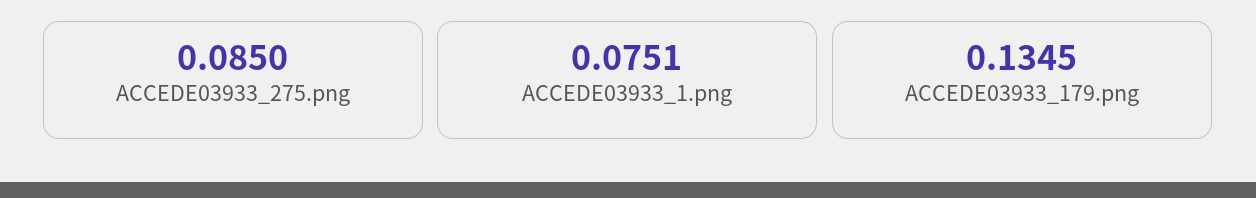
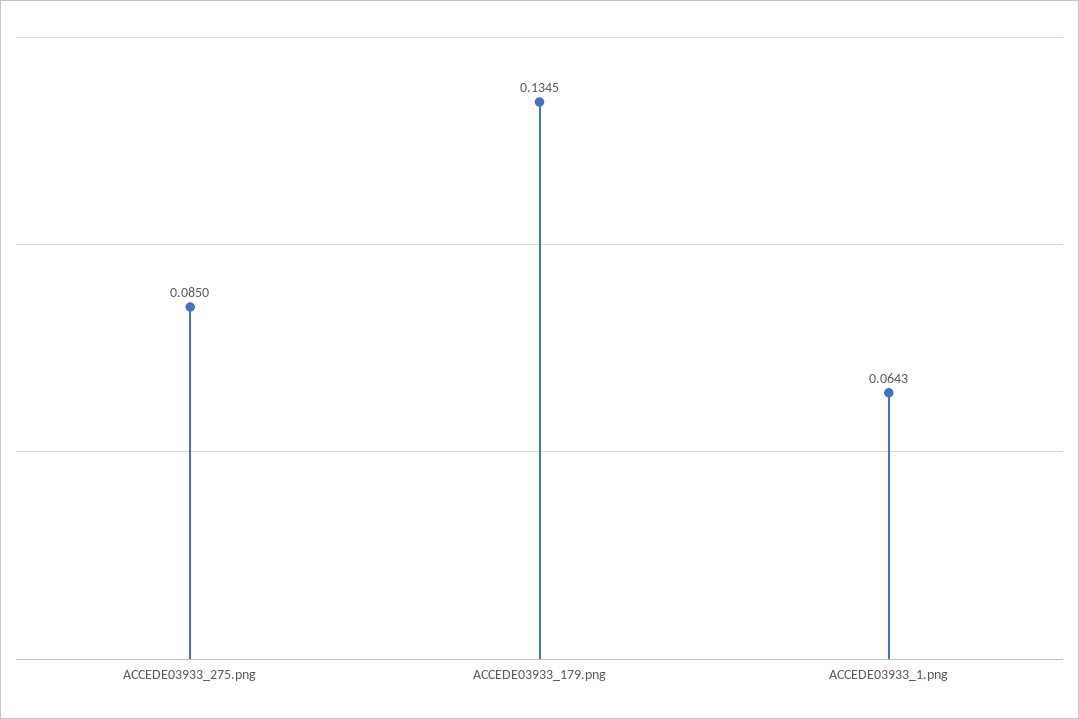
  {
    "ACCEDE03933_275.png": 0.085,
-   "ACCEDE03933_1.png": 0.0751,
+   "ACCEDE03933_1.png": 0.0643,
    "ACCEDE03933_179.png": 0.1345
  }

